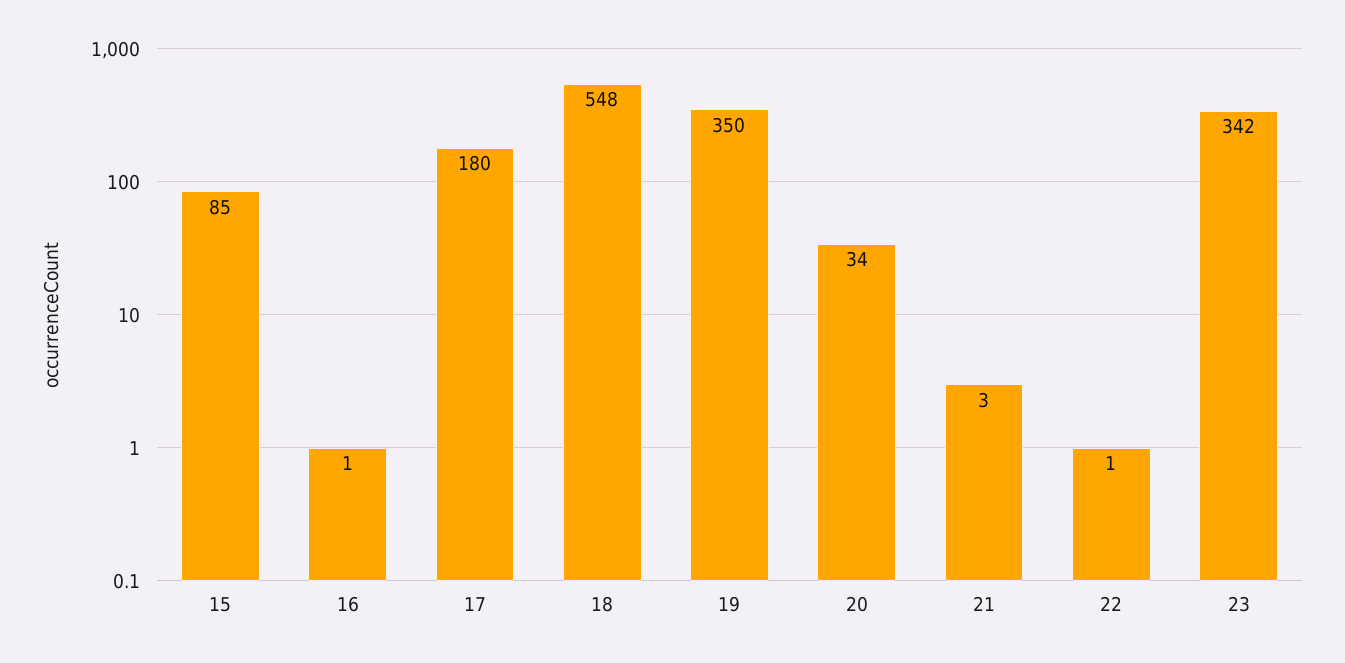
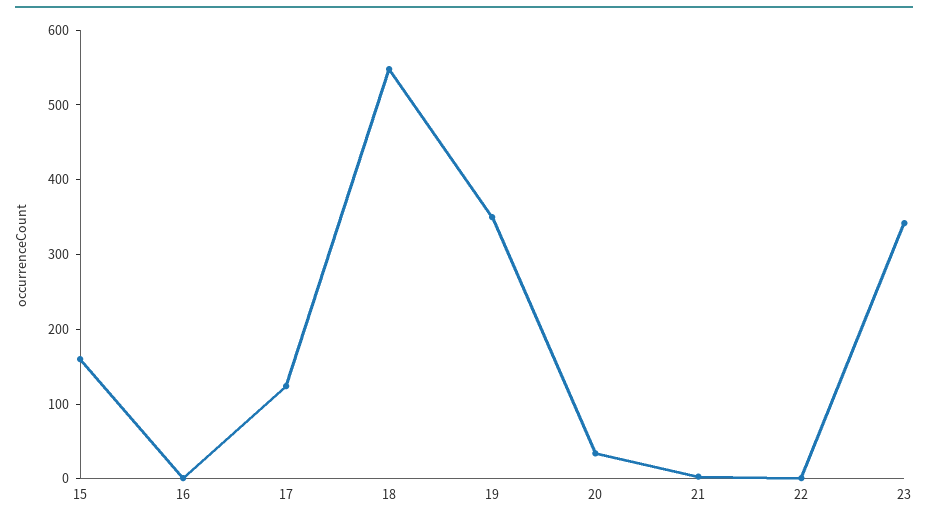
  {
-   "15": 85,
+   "15": 160,
    "16": 1,
-   "17": 180,
+   "17": 120,
    "18": 548,
    "19": 350,
    "20": 34,
    "21": 3,
    "22": 1,
    "23": 342
  }

